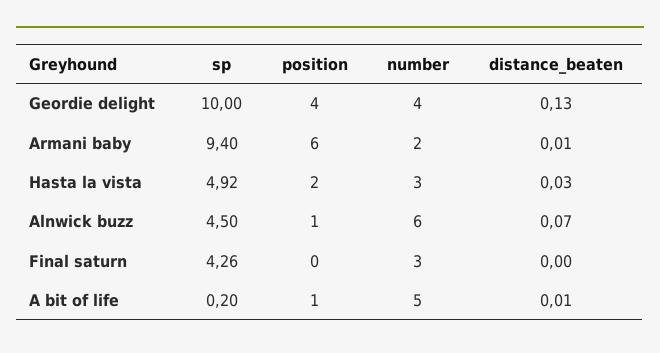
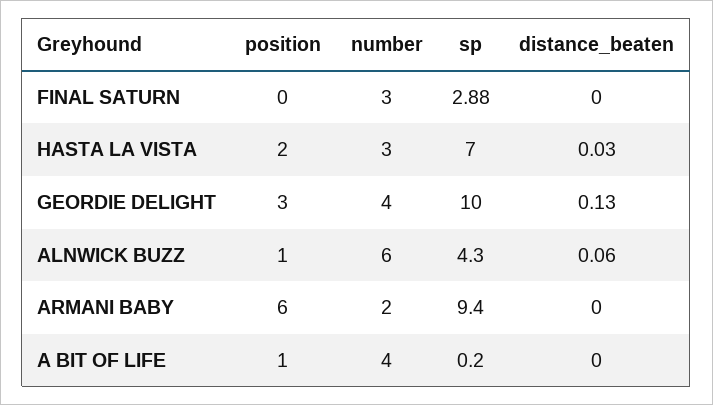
  {
    "sp": {
      "Geordie delight": 10,
      "Armani baby": 9.4,
-     "Hasta la vista": 4.92,
+     "Hasta la vista": 7,
-     "Alnwick buzz": 4.5,
+     "Alnwick buzz": 4.3,
-     "Final saturn": 4.26,
+     "Final saturn": 2.88,
      "A bit of life": 0.2
    },
    "position": {
-     "Geordie delight": 4,
+     "Geordie delight": 3,
      "Armani baby": 6,
      "Hasta la vista": 2,
      "Alnwick buzz": 1,
      "Final saturn": 0,
      "A bit of life": 1
    },
    "number": {
      "Geordie delight": 4,
      "Armani baby": 2,
      "Hasta la vista": 3,
      "Alnwick buzz": 6,
      "Final saturn": 3,
-     "A bit of life": 5
+     "A bit of life": 4
    },
    "distance_beaten": {
      "Geordie delight": 0.13,
-     "Armani baby": 0.01,
+     "Armani baby": 0,
      "Hasta la vista": 0.03,
-     "Alnwick buzz": 0.07,
+     "Alnwick buzz": 0.06,
      "Final saturn": 0,
-     "A bit of life": 0.01
+     "A bit of life": 0
    }
  }

